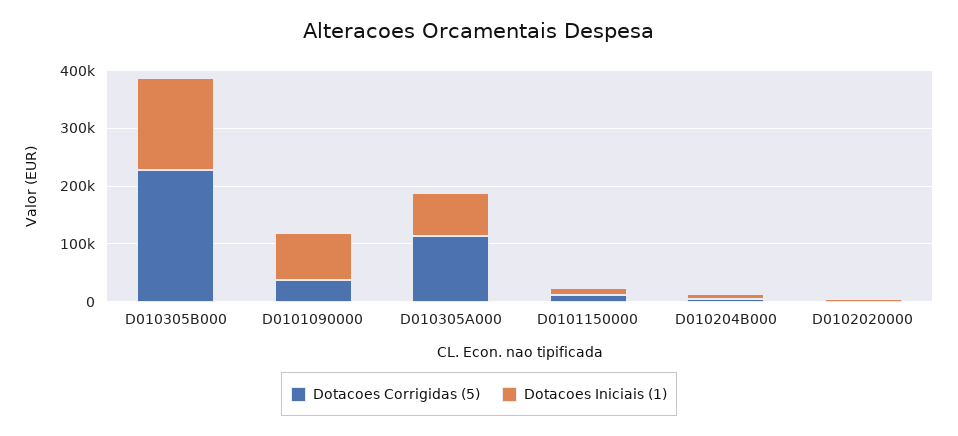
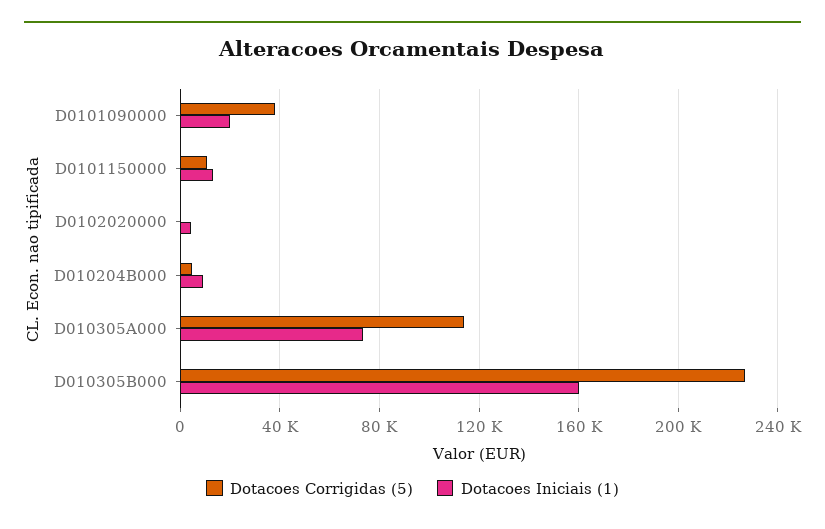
  {
    "Dotacoes Corrigidas (5)": {
      "D010305B000": 225000,
      "D0101090000": 40000,
      "D010305A000": 115000,
      "D0101150000": 10000,
      "D010204B000": 5000,
      "D0102020000": 0
    },
    "Dotacoes Iniciais (1)": {
      "D010305B000": 160000,
-     "D0101090000": 80000,
+     "D0101090000": 20000,
      "D010305A000": 75000,
      "D0101150000": 15000,
      "D010204B000": 10000,
      "D0102020000": 5000
    }
  }

